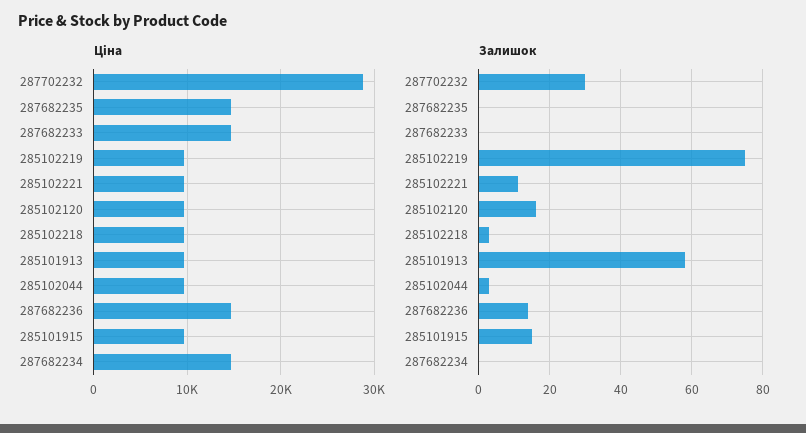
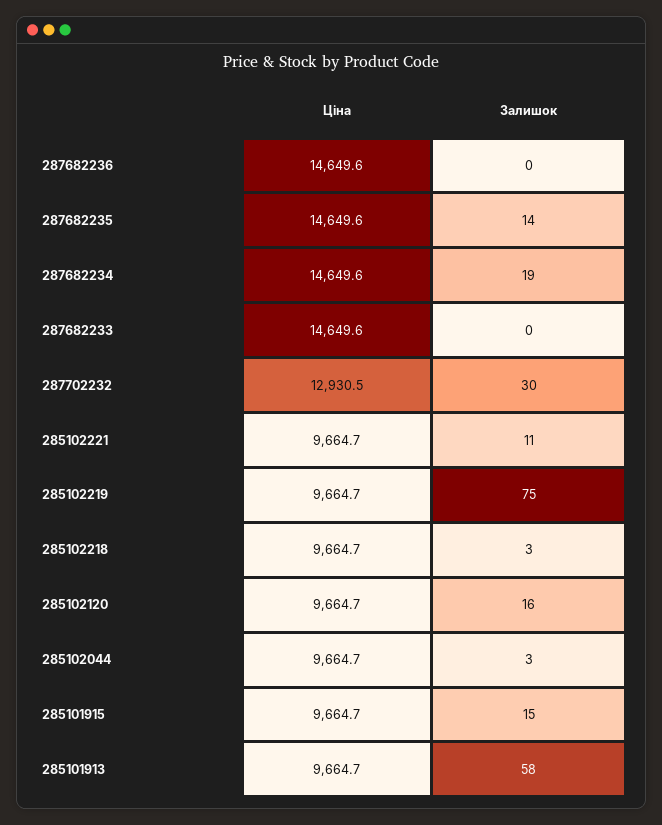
  {
    "Ціна": {
-     "287702232": 29000,
+     "287702232": 12930.5,
      "287682235": 14649.6,
      "287682233": 14649.6,
      "285102219": 9664.7,
      "285102221": 9664.7,
      "285102120": 9664.7,
      "285102218": 9664.7,
      "285101913": 9664.7,
      "285102044": 9664.7,
      "287682236": 14649.6,
      "285101915": 9664.7,
      "287682234": 14649.6
    },
    "Залишок": {
      "287702232": 30,
-     "287682235": 0,
+     "287682235": 14,
      "287682233": 0,
      "285102219": 75,
      "285102221": 11,
      "285102120": 16,
      "285102218": 3,
      "285101913": 58,
      "285102044": 3,
-     "287682236": 15,
+     "287682236": 0,
      "285101915": 15,
-     "287682234": 0
+     "287682234": 19
    }
  }

